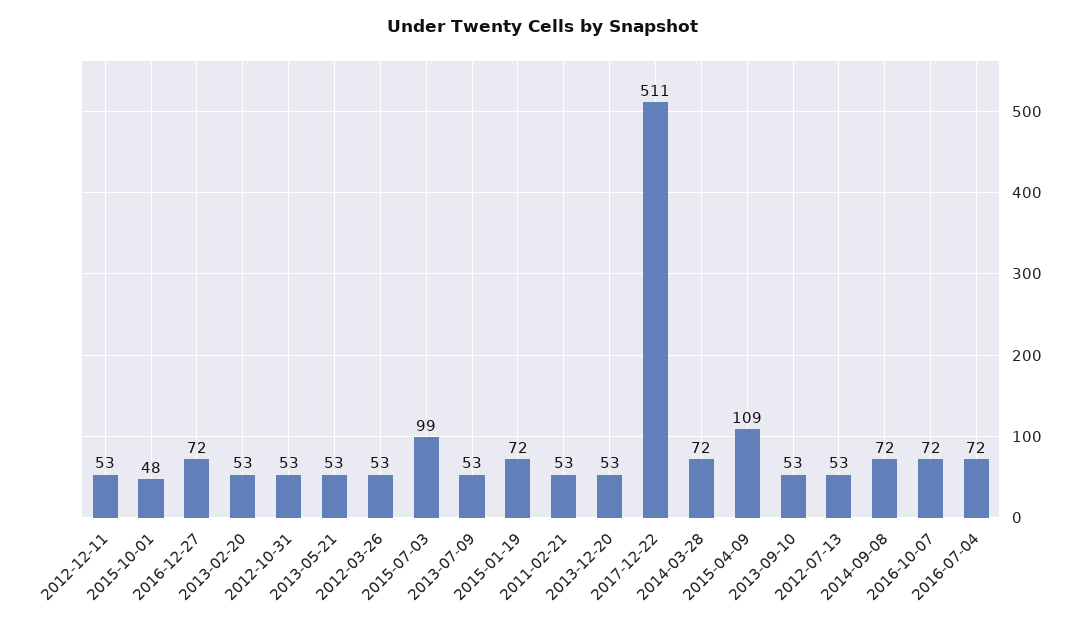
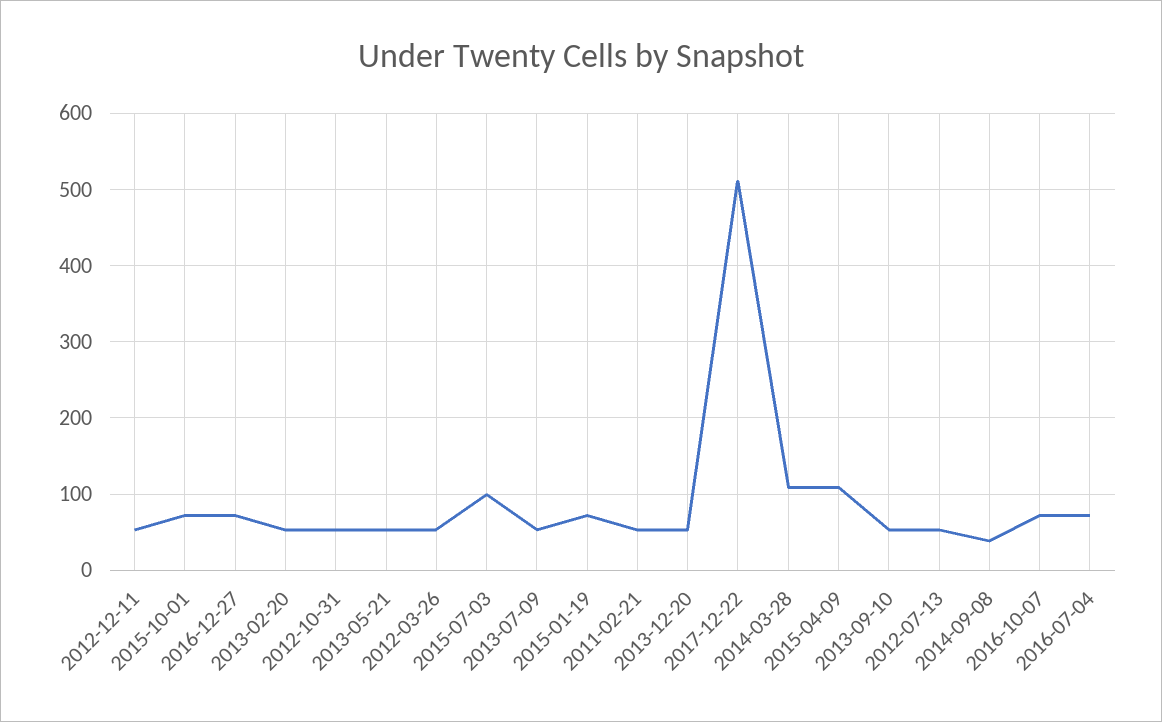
  {
    "2012-12-11": 53,
-   "2015-10-01": 48,
+   "2015-10-01": 70,
    "2016-12-27": 72,
    "2013-02-20": 53,
    "2012-10-31": 53,
    "2013-05-21": 53,
    "2012-03-26": 53,
    "2015-07-03": 99,
    "2013-07-09": 53,
    "2015-01-19": 72,
    "2011-02-21": 53,
    "2013-12-20": 53,
    "2017-12-22": 511,
-   "2014-03-28": 72,
+   "2014-03-28": 110,
    "2015-04-09": 109,
    "2013-09-10": 53,
    "2012-07-13": 53,
-   "2014-09-08": 72,
+   "2014-09-08": 40,
    "2016-10-07": 72,
    "2016-07-04": 72
  }

